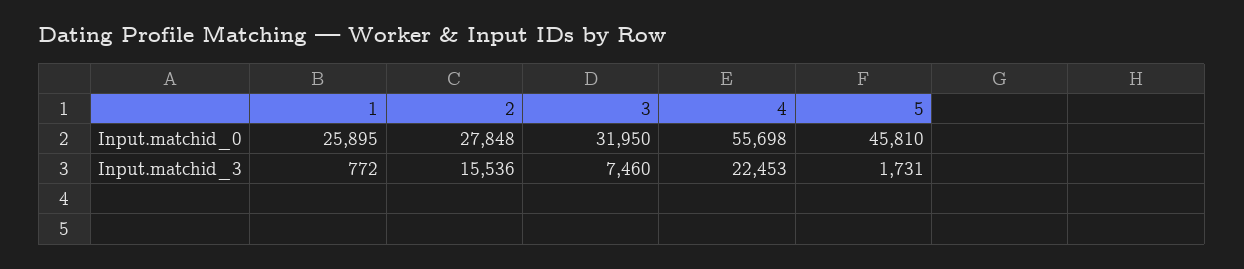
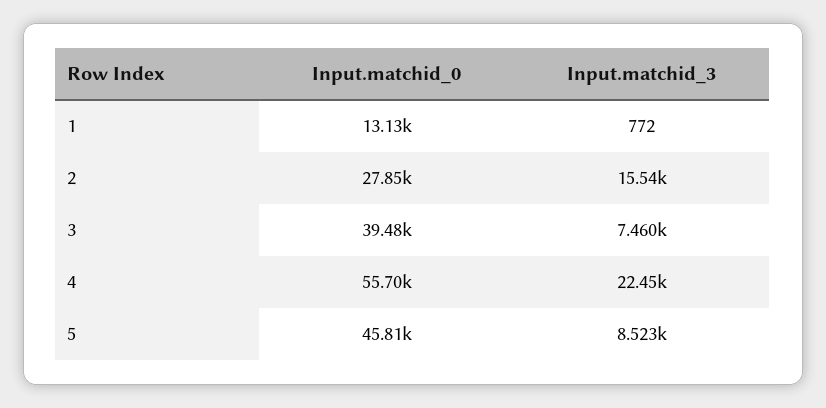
  {
    "1": {
-     "Input.matchid_0": 25895,
+     "Input.matchid_0": 13130,
      "Input.matchid_3": 772
    },
    "2": {
      "Input.matchid_0": 27848,
      "Input.matchid_3": 15536
    },
    "3": {
-     "Input.matchid_0": 31950,
+     "Input.matchid_0": 39480,
      "Input.matchid_3": 7460
    },
    "4": {
      "Input.matchid_0": 55698,
      "Input.matchid_3": 22453
    },
    "5": {
      "Input.matchid_0": 45810,
-     "Input.matchid_3": 1731
+     "Input.matchid_3": 8523
    }
  }

